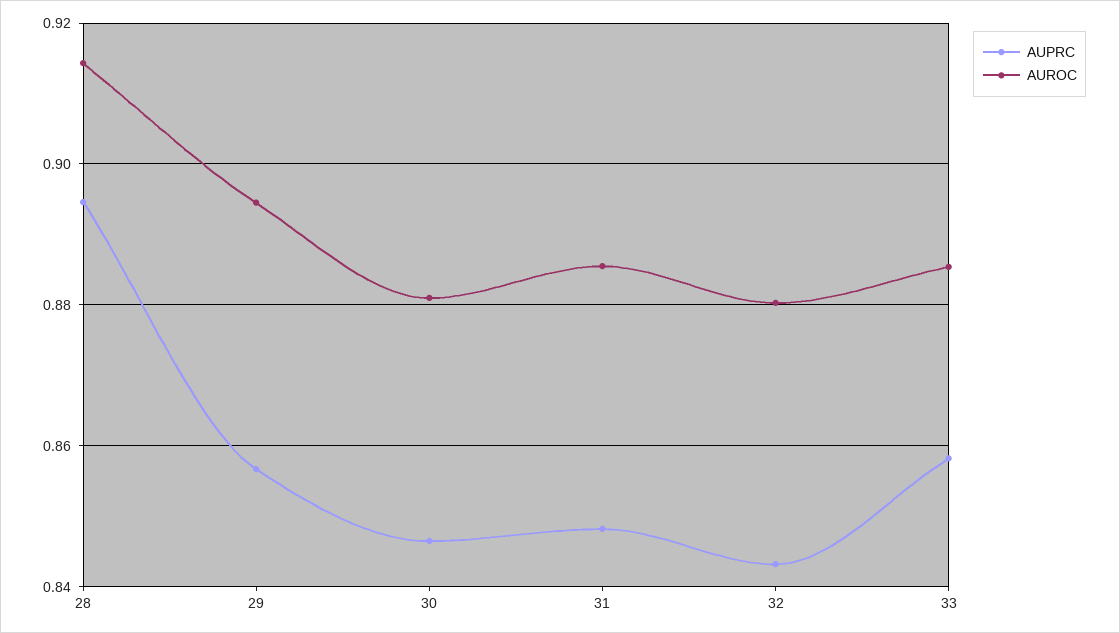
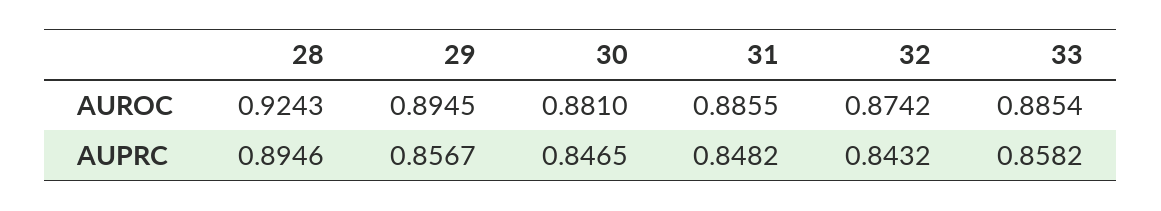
  {
    "AUPRC": {
      "28": 0.8946,
      "29": 0.8567,
      "30": 0.8465,
      "31": 0.8482,
      "32": 0.8432,
      "33": 0.8582
    },
    "AUROC": {
-     "28": 0.914,
+     "28": 0.9243,
      "29": 0.8945,
      "30": 0.881,
      "31": 0.8855,
-     "32": 0.88,
+     "32": 0.8742,
      "33": 0.8854
    }
  }

